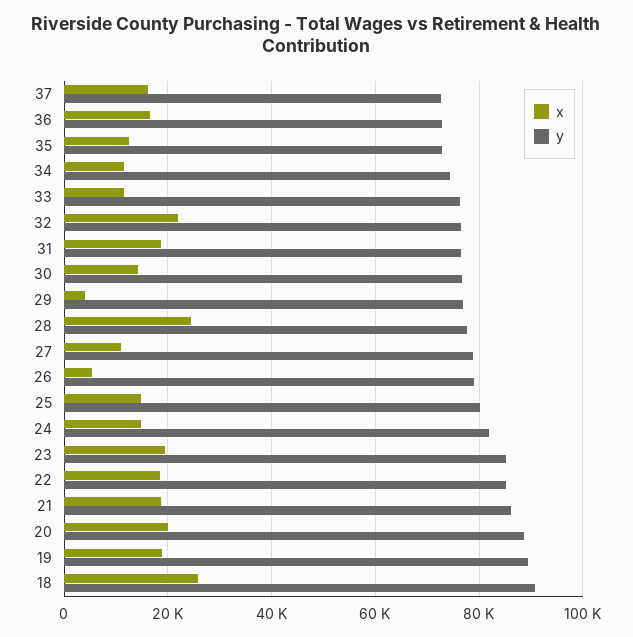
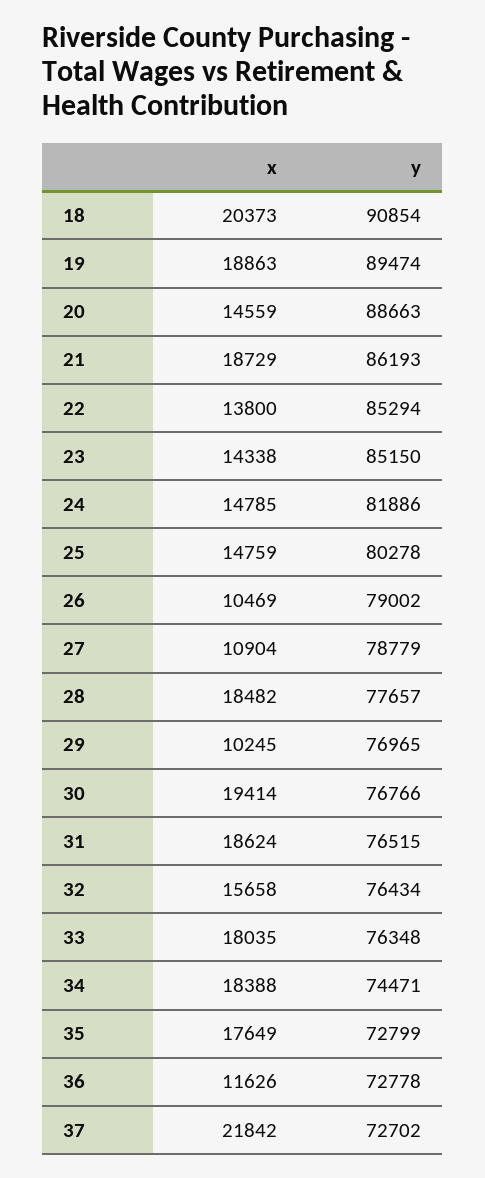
  {
    "x": {
-     "37": 16000,
+     "37": 21842,
-     "36": 16000,
+     "36": 11626,
-     "35": 12000,
+     "35": 17649,
-     "34": 12000,
+     "34": 18388,
-     "33": 12000,
+     "33": 18035,
-     "32": 22000,
+     "32": 15658,
      "31": 18624,
-     "30": 14000,
+     "30": 19414,
-     "29": 4000,
+     "29": 10245,
-     "28": 24000,
+     "28": 18482,
      "27": 10904,
-     "26": 6000,
+     "26": 10469,
      "25": 14759,
      "24": 14785,
-     "23": 20000,
+     "23": 14338,
-     "22": 18000,
+     "22": 13800,
      "21": 18729,
-     "20": 20000,
+     "20": 14559,
      "19": 18863,
-     "18": 26000
+     "18": 20373
    },
    "y": {
      "37": 72702,
      "36": 72778,
      "35": 72799,
      "34": 74471,
      "33": 76348,
      "32": 76434,
      "31": 76515,
      "30": 76766,
      "29": 76965,
      "28": 77657,
      "27": 78779,
      "26": 79002,
      "25": 80278,
      "24": 81886,
      "23": 85150,
      "22": 85294,
      "21": 86193,
      "20": 88663,
      "19": 89474,
      "18": 90854
    }
  }

